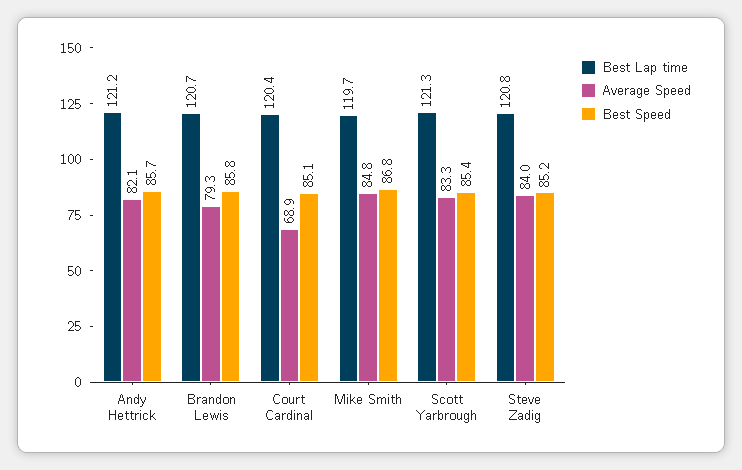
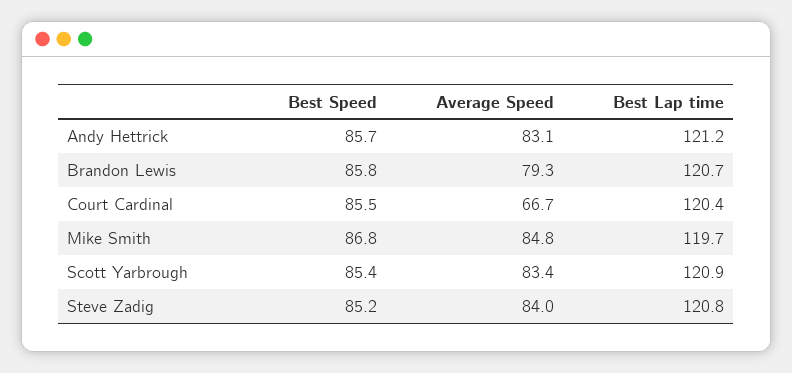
  {
    "Best Lap time": {
      "Andy Hettrick": 121.2,
      "Brandon Lewis": 120.7,
      "Court Cardinal": 120.4,
      "Mike Smith": 119.7,
-     "Scott Yarbrough": 121.3,
+     "Scott Yarbrough": 120.9,
      "Steve Zadig": 120.8
    },
    "Average Speed": {
-     "Andy Hettrick": 82.1,
+     "Andy Hettrick": 83.1,
      "Brandon Lewis": 79.3,
-     "Court Cardinal": 68.9,
+     "Court Cardinal": 66.7,
      "Mike Smith": 84.8,
-     "Scott Yarbrough": 83.3,
+     "Scott Yarbrough": 83.4,
      "Steve Zadig": 84
    },
    "Best Speed": {
      "Andy Hettrick": 85.7,
      "Brandon Lewis": 85.8,
-     "Court Cardinal": 85.1,
+     "Court Cardinal": 85.5,
      "Mike Smith": 86.8,
      "Scott Yarbrough": 85.4,
      "Steve Zadig": 85.2
    }
  }

